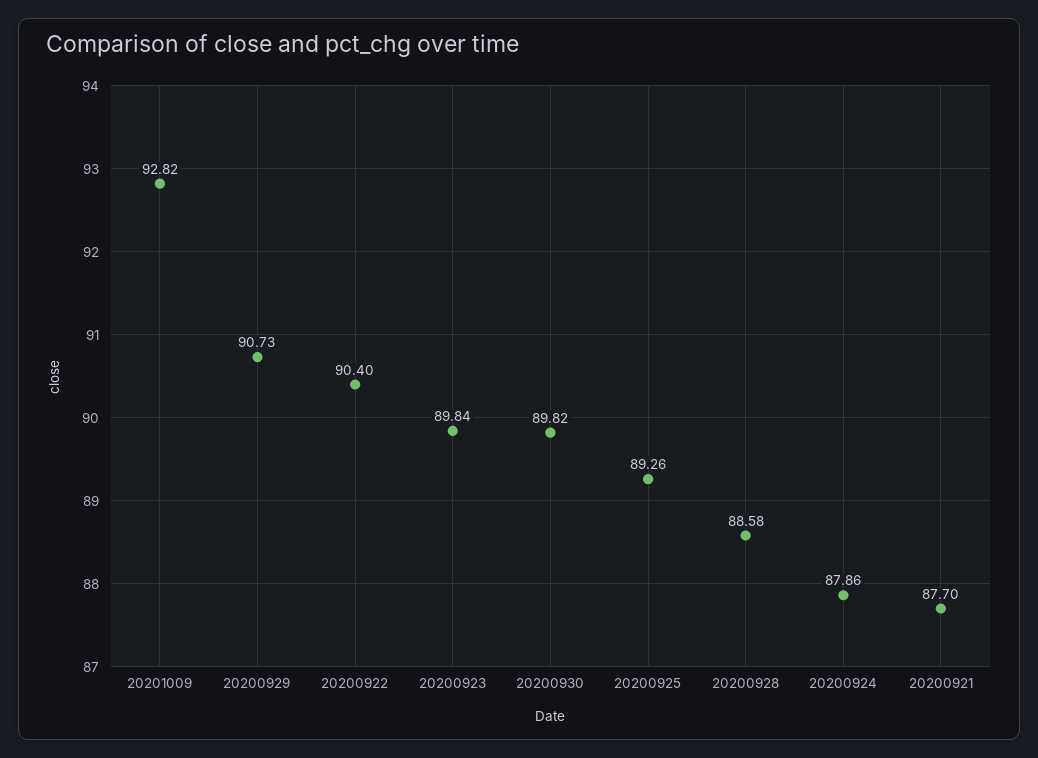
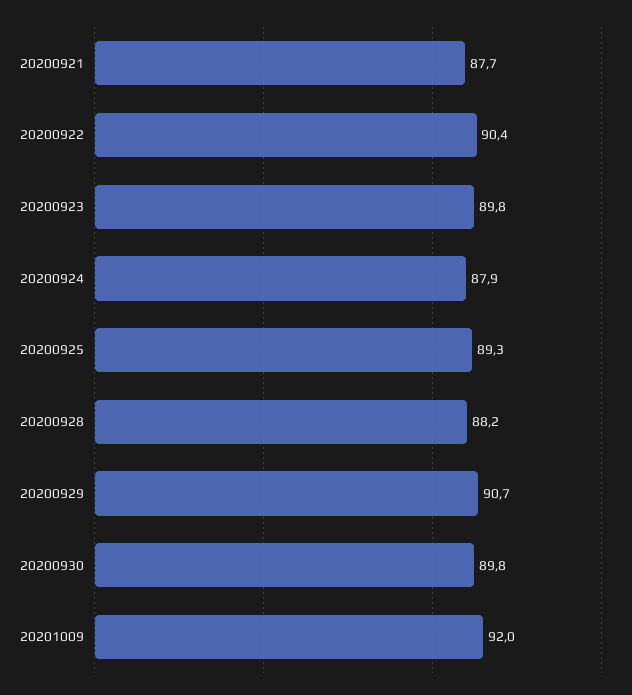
  {
-   "20201009": 92.82,
+   "20201009": 92,
    "20200929": 90.73,
    "20200922": 90.4,
    "20200923": 89.84,
    "20200930": 89.82,
    "20200925": 89.26,
-   "20200928": 88.58,
+   "20200928": 88.2,
    "20200924": 87.86,
    "20200921": 87.7
  }

